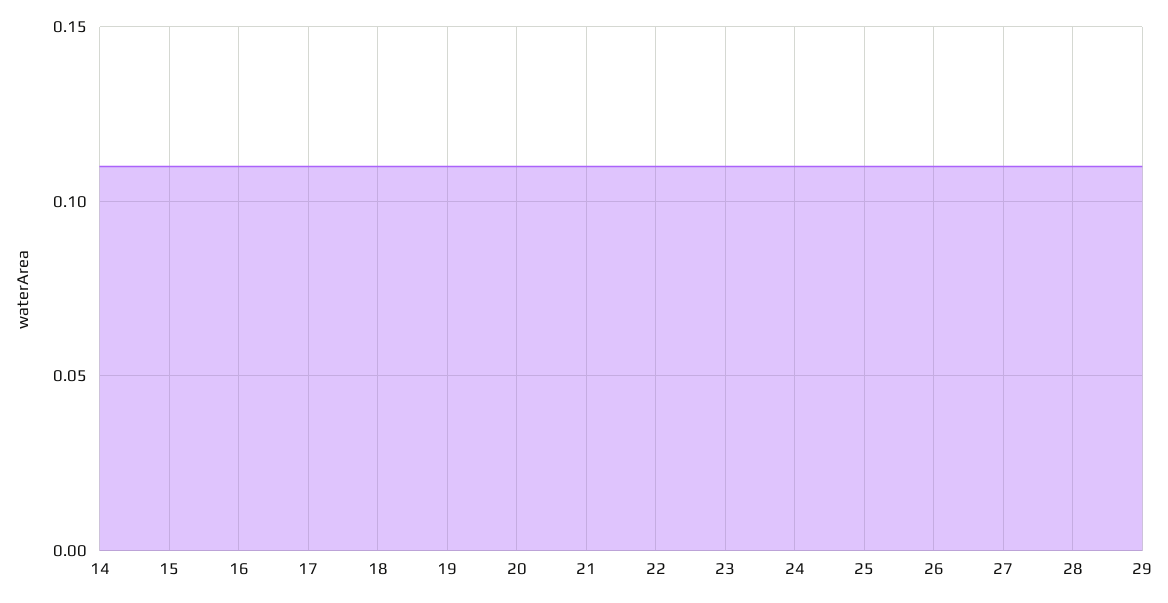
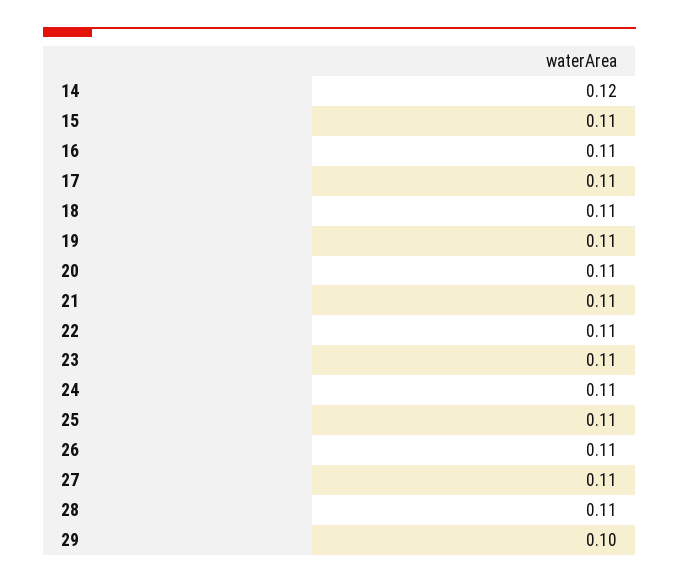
  {
-   "14": 0.11,
+   "14": 0.12,
    "15": 0.11,
    "16": 0.11,
    "17": 0.11,
    "18": 0.11,
    "19": 0.11,
    "20": 0.11,
    "21": 0.11,
    "22": 0.11,
    "23": 0.11,
    "24": 0.11,
    "25": 0.11,
    "26": 0.11,
    "27": 0.11,
    "28": 0.11,
-   "29": 0.11
+   "29": 0.1
  }

